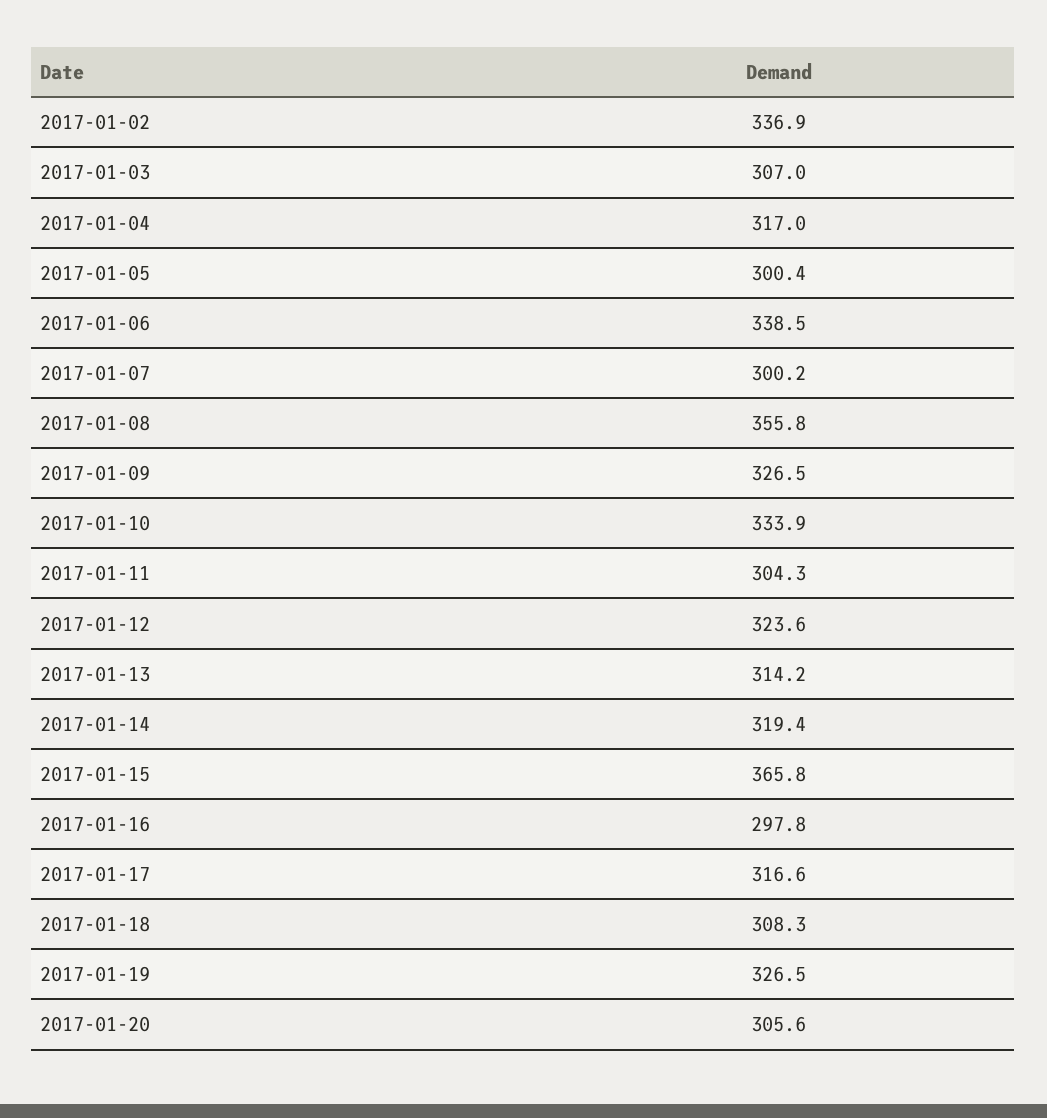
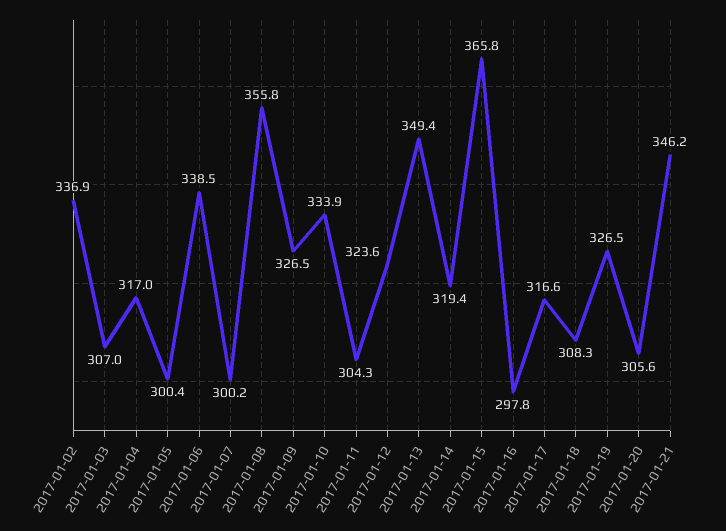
  {
    "2017-01-02": 336.9,
    "2017-01-03": 307,
    "2017-01-04": 317,
    "2017-01-05": 300.4,
    "2017-01-06": 338.5,
    "2017-01-07": 300.2,
    "2017-01-08": 355.8,
    "2017-01-09": 326.5,
    "2017-01-10": 333.9,
    "2017-01-11": 304.3,
    "2017-01-12": 323.6,
-   "2017-01-13": 314.2,
+   "2017-01-13": 349.4,
    "2017-01-14": 319.4,
    "2017-01-15": 365.8,
    "2017-01-16": 297.8,
    "2017-01-17": 316.6,
    "2017-01-18": 308.3,
    "2017-01-19": 326.5,
-   "2017-01-20": 305.6
+   "2017-01-20": 305.6,
+   "2017-01-21": 346.2
  }

